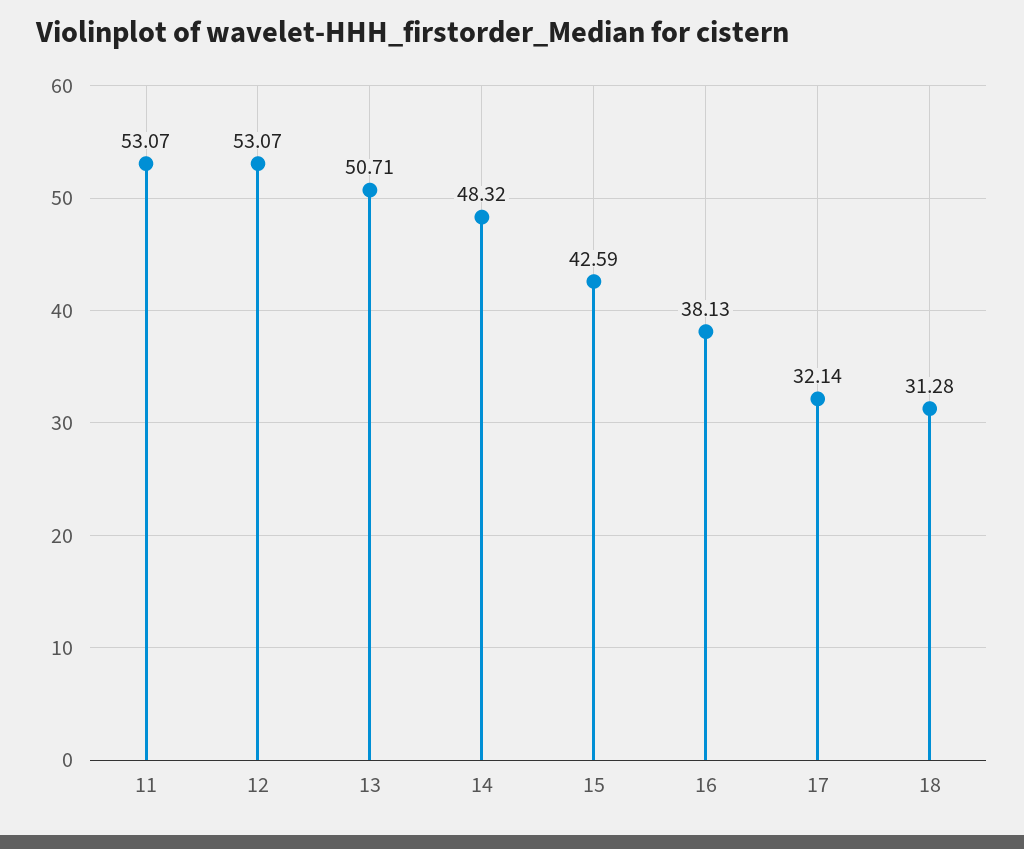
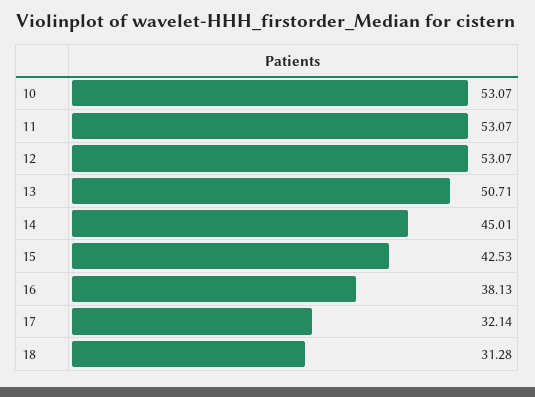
  {
    "11": 53.07,
    "12": 53.07,
    "13": 50.71,
-   "14": 48.32,
+   "14": 45.01,
-   "15": 42.59,
+   "15": 42.53,
    "16": 38.13,
    "17": 32.14,
-   "18": 31.28
+   "18": 31.28,
+   "10": 53.07
  }

